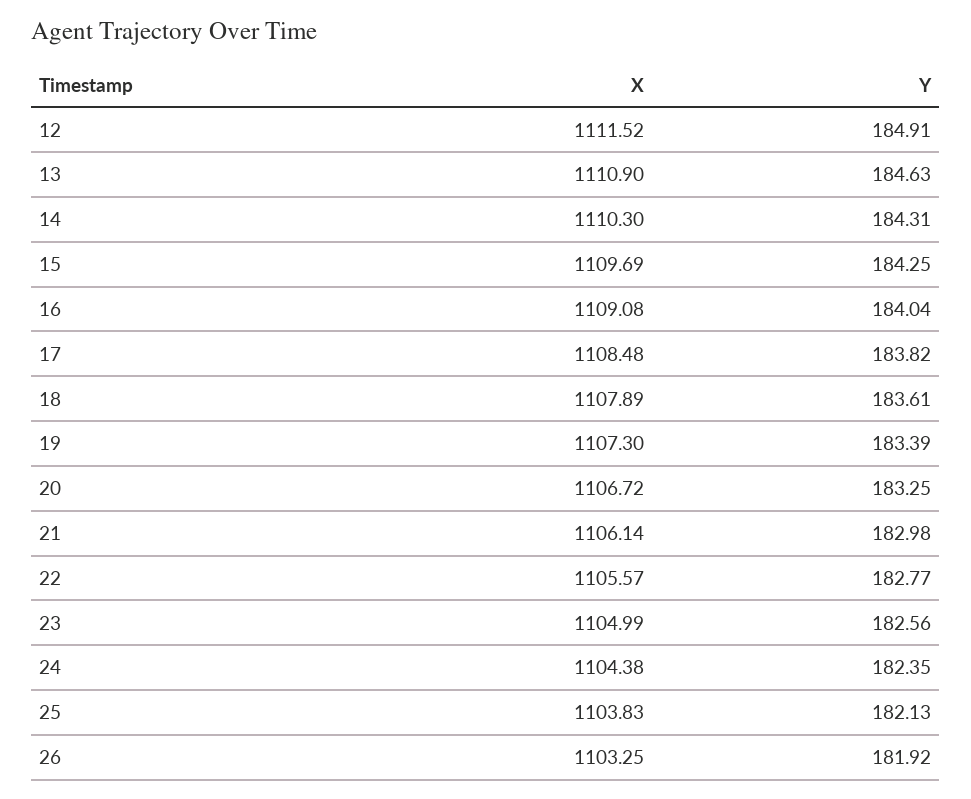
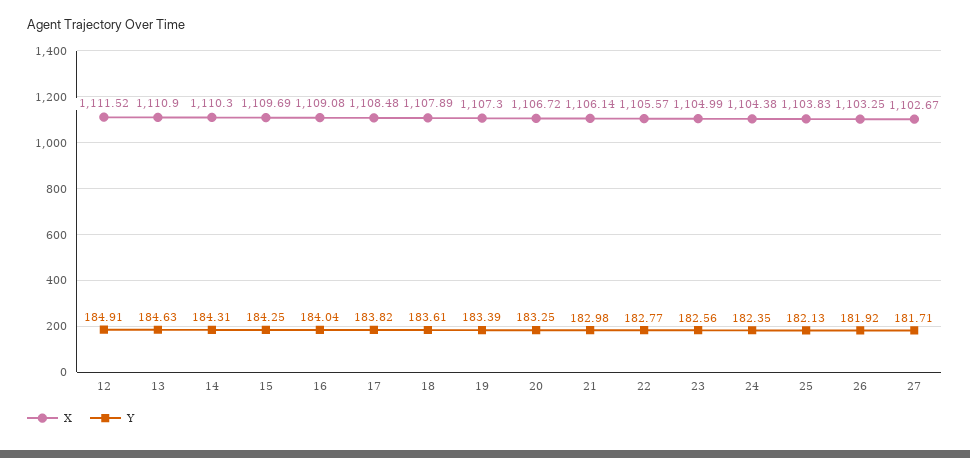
  {
    "X": {
      "12": 1111.52,
      "13": 1110.9,
      "14": 1110.3,
      "15": 1109.69,
      "16": 1109.08,
      "17": 1108.48,
      "18": 1107.89,
      "19": 1107.3,
      "20": 1106.72,
      "21": 1106.14,
      "22": 1105.57,
      "23": 1104.99,
      "24": 1104.38,
      "25": 1103.83,
-     "26": 1103.25
+     "26": 1103.25,
+     "27": 1102.67
    },
    "Y": {
      "12": 184.91,
      "13": 184.63,
      "14": 184.31,
      "15": 184.25,
      "16": 184.04,
      "17": 183.82,
      "18": 183.61,
      "19": 183.39,
      "20": 183.25,
      "21": 182.98,
      "22": 182.77,
      "23": 182.56,
      "24": 182.35,
      "25": 182.13,
-     "26": 181.92
+     "26": 181.92,
+     "27": 181.71
    }
  }

